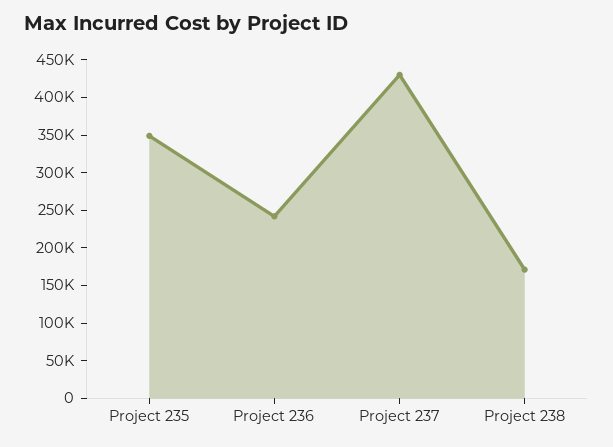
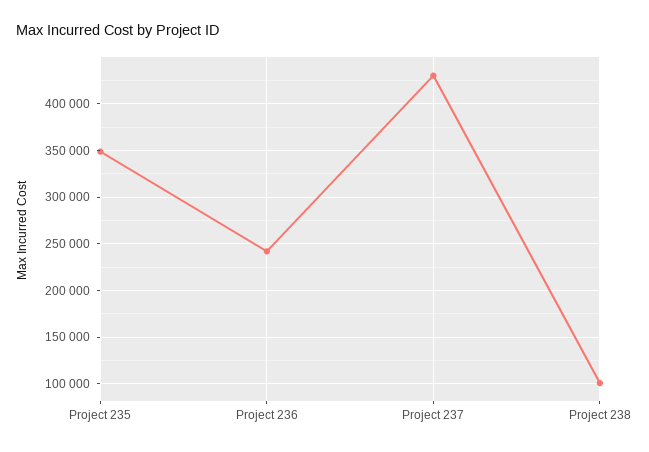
  {
    "Project 235": 350000,
    "Project 236": 240000,
    "Project 237": 430000,
-   "Project 238": 175000
+   "Project 238": 100000
  }

